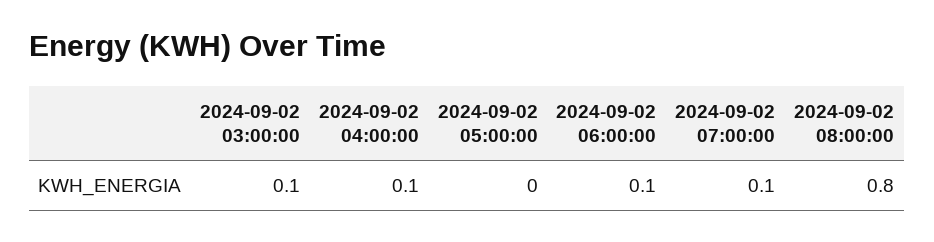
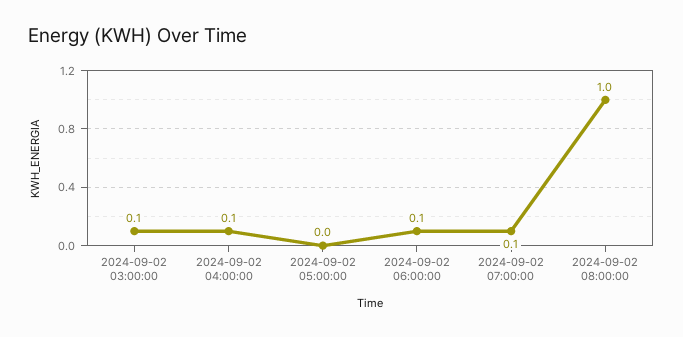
  {
    "2024-09-02 03:00:00": 0.1,
    "2024-09-02 04:00:00": 0.1,
    "2024-09-02 05:00:00": 0,
    "2024-09-02 06:00:00": 0.1,
    "2024-09-02 07:00:00": 0.1,
-   "2024-09-02 08:00:00": 0.8
+   "2024-09-02 08:00:00": 1
  }

